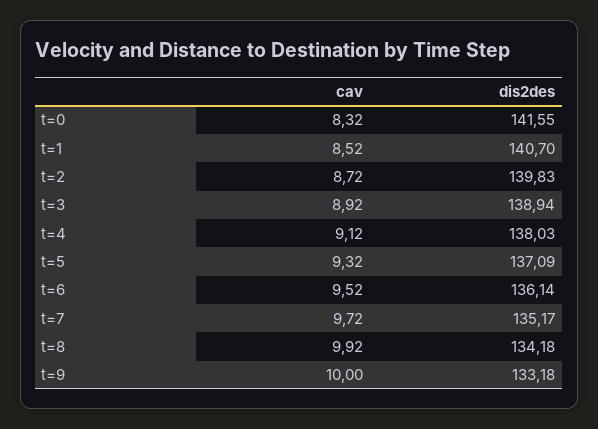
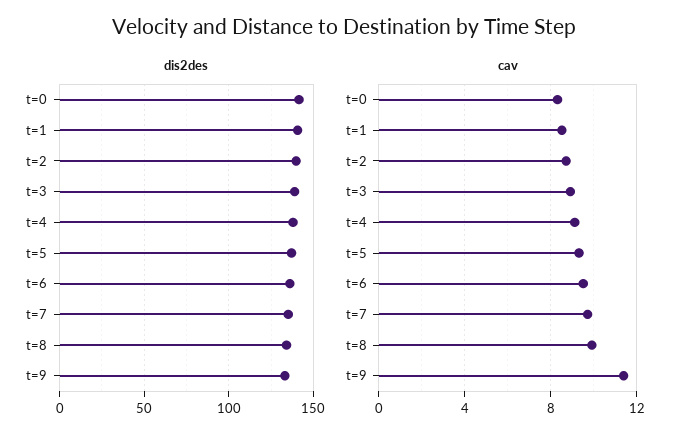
  {
    "cav": {
      "t=0": 8.32,
      "t=1": 8.52,
      "t=2": 8.72,
      "t=3": 8.92,
      "t=4": 9.12,
      "t=5": 9.32,
      "t=6": 9.52,
      "t=7": 9.72,
      "t=8": 9.92,
-     "t=9": 10
+     "t=9": 11.5
    },
    "dis2des": {
      "t=0": 141.55,
      "t=1": 140.7,
      "t=2": 139.83,
      "t=3": 138.94,
      "t=4": 138.03,
      "t=5": 137.09,
      "t=6": 136.14,
      "t=7": 135.17,
      "t=8": 134.18,
      "t=9": 133.18
    }
  }

